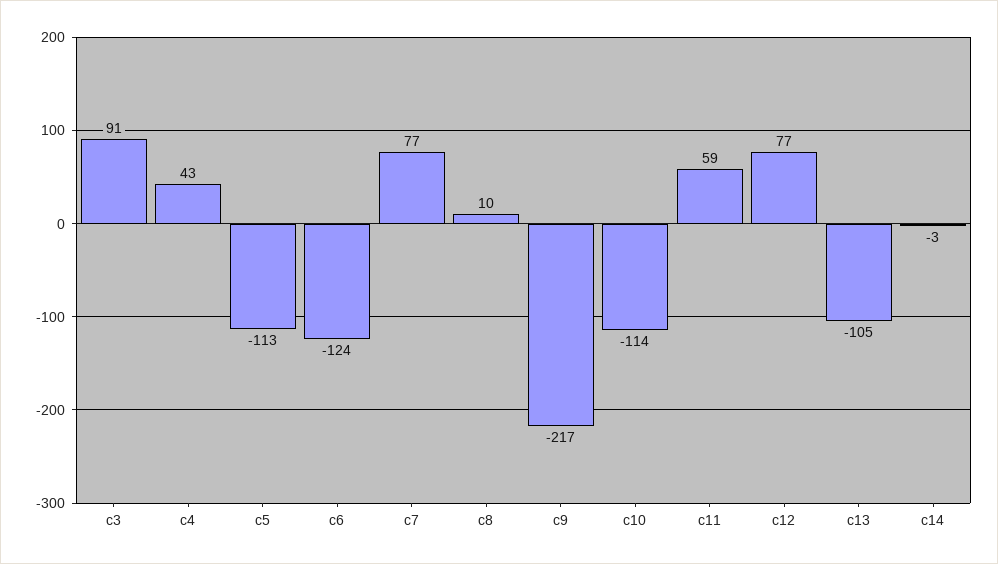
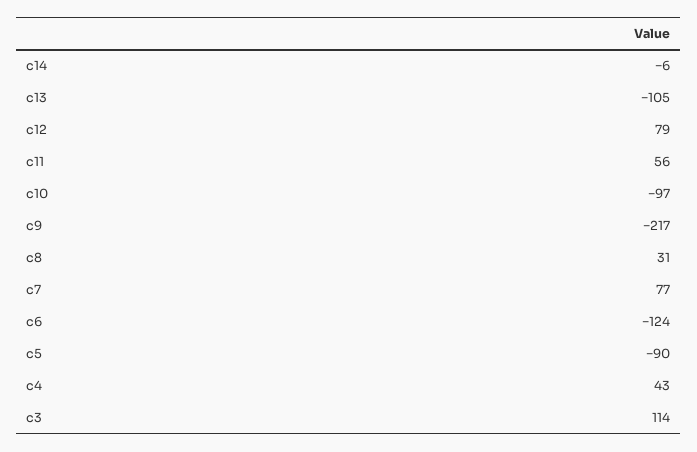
  {
-   "c3": 91,
+   "c3": 114,
    "c4": 43,
-   "c5": -113,
+   "c5": -90,
    "c6": -124,
    "c7": 77,
-   "c8": 10,
+   "c8": 31,
    "c9": -217,
-   "c10": -114,
+   "c10": -97,
-   "c11": 59,
+   "c11": 56,
-   "c12": 77,
+   "c12": 79,
    "c13": -105,
-   "c14": -3
+   "c14": -6
  }

